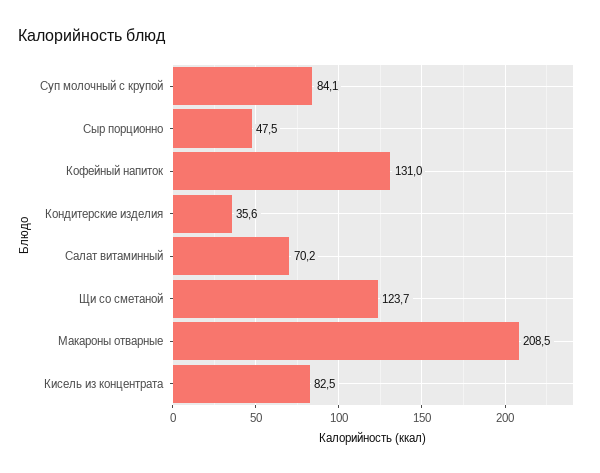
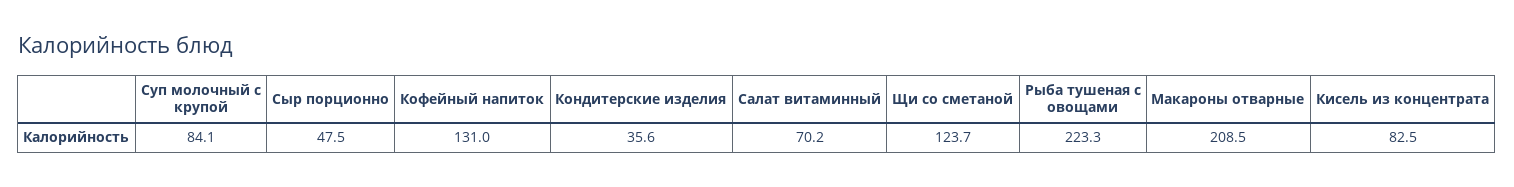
  {
    "Суп молочный с крупой": 84.1,
    "Сыр порционно": 47.5,
    "Кофейный напиток": 131,
    "Кондитерские изделия": 35.6,
    "Салат витаминный": 70.2,
    "Щи со сметаной": 123.7,
    "Макароны отварные": 208.5,
-   "Кисель из концентрата": 82.5
+   "Кисель из концентрата": 82.5,
+   "Рыба тушеная с овощами": 223.3
  }

